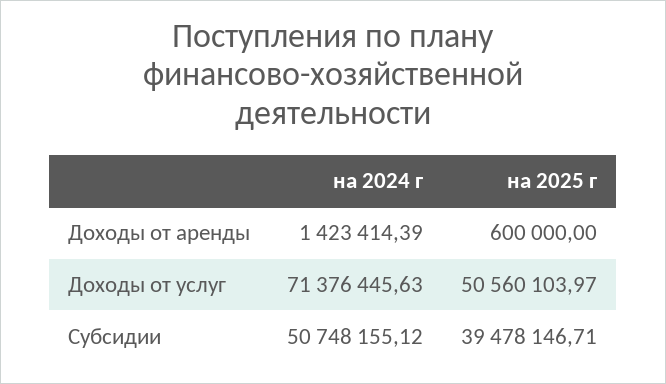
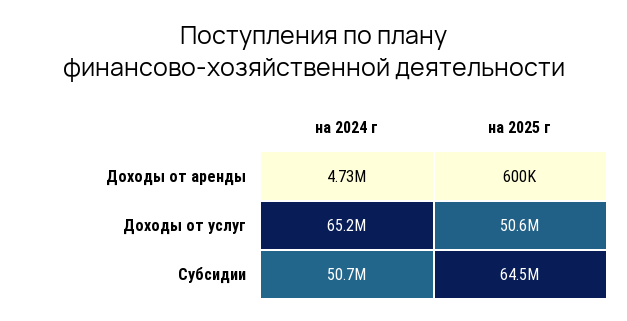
  {
    "на 2024 г": {
-     "Доходы от аренды": 1423414.39,
+     "Доходы от аренды": 4730000,
-     "Доходы от услуг": 71376445.63,
+     "Доходы от услуг": 65200000,
      "Субсидии": 50748155.12
    },
    "на 2025 г": {
      "Доходы от аренды": 600000,
      "Доходы от услуг": 50560103.97,
-     "Субсидии": 39478146.71
+     "Субсидии": 64500000
    }
  }

